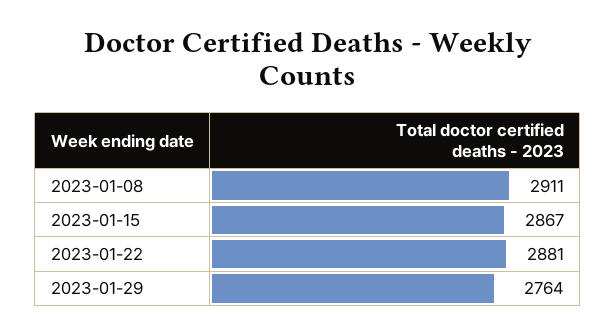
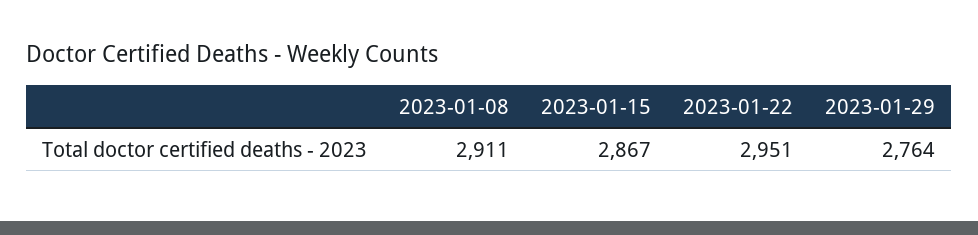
  {
    "2023-01-08": 2911,
    "2023-01-15": 2867,
-   "2023-01-22": 2881,
+   "2023-01-22": 2951,
    "2023-01-29": 2764
  }

